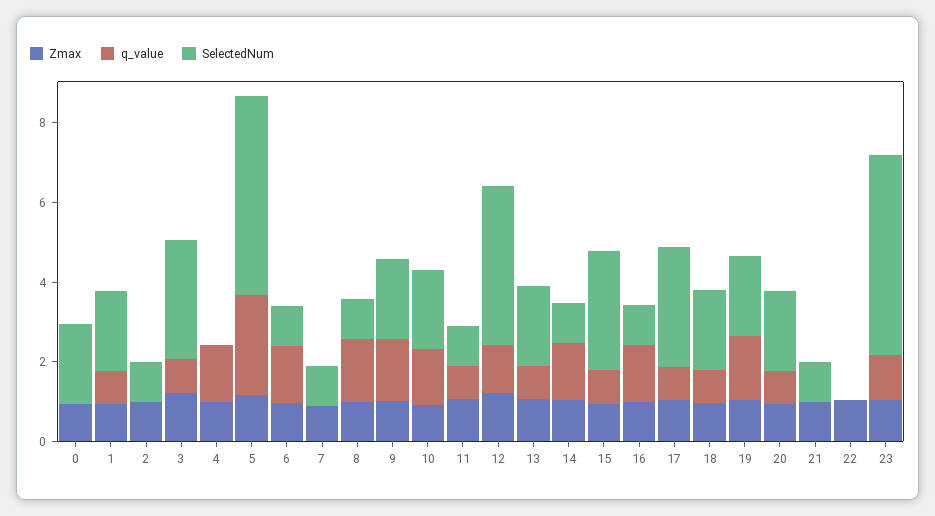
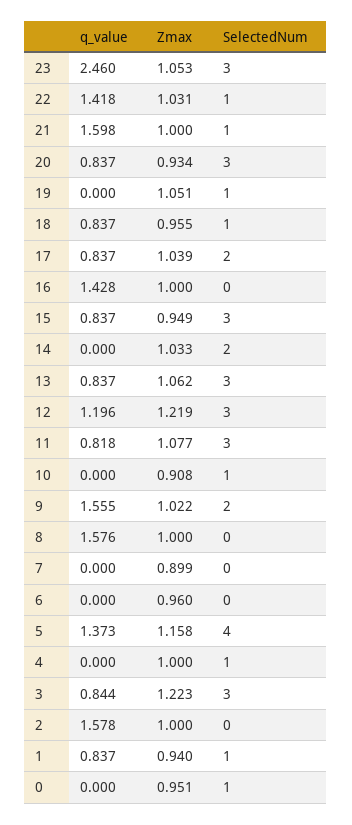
  {
    "Zmax": {
      "0": 0.951,
      "1": 0.94,
      "2": 1,
      "3": 1.223,
      "4": 1,
      "5": 1.158,
      "6": 0.96,
      "7": 0.899,
      "8": 1,
      "9": 1.022,
      "10": 0.908,
      "11": 1.077,
      "12": 1.219,
      "13": 1.062,
      "14": 1.033,
      "15": 0.949,
      "16": 1,
      "17": 1.039,
      "18": 0.955,
      "19": 1.051,
      "20": 0.934,
      "21": 1,
      "22": 1.031,
      "23": 1.053
    },
    "q_value": {
      "0": 0,
      "1": 0.837,
-     "2": 0,
+     "2": 1.578,
      "3": 0.844,
-     "4": 1.5,
+     "4": 0,
-     "5": 2.5,
+     "5": 1.373,
-     "6": 1.5,
+     "6": 0,
      "7": 0,
      "8": 1.576,
      "9": 1.555,
-     "10": 1.5,
+     "10": 0,
      "11": 0.818,
      "12": 1.196,
      "13": 0.837,
-     "14": 1.5,
+     "14": 0,
      "15": 0.837,
      "16": 1.428,
      "17": 0.837,
      "18": 0.837,
-     "19": 1.5,
+     "19": 0,
      "20": 0.837,
-     "21": 0,
+     "21": 1.598,
-     "22": 0,
+     "22": 1.418,
-     "23": 1
+     "23": 2.46
    },
    "SelectedNum": {
-     "0": 2,
+     "0": 1,
-     "1": 2,
+     "1": 1,
-     "2": 1,
+     "2": 0,
      "3": 3,
-     "4": 0,
+     "4": 1,
-     "5": 5,
+     "5": 4,
-     "6": 1,
+     "6": 0,
-     "7": 1,
+     "7": 0,
-     "8": 1,
+     "8": 0,
      "9": 2,
-     "10": 2,
+     "10": 1,
-     "11": 1,
+     "11": 3,
-     "12": 4,
+     "12": 3,
-     "13": 2,
+     "13": 3,
-     "14": 1,
+     "14": 2,
      "15": 3,
-     "16": 1,
+     "16": 0,
-     "17": 3,
+     "17": 2,
-     "18": 2,
+     "18": 1,
-     "19": 2,
+     "19": 1,
-     "20": 2,
+     "20": 3,
      "21": 1,
-     "22": 0,
+     "22": 1,
-     "23": 5
+     "23": 3
    }
  }

